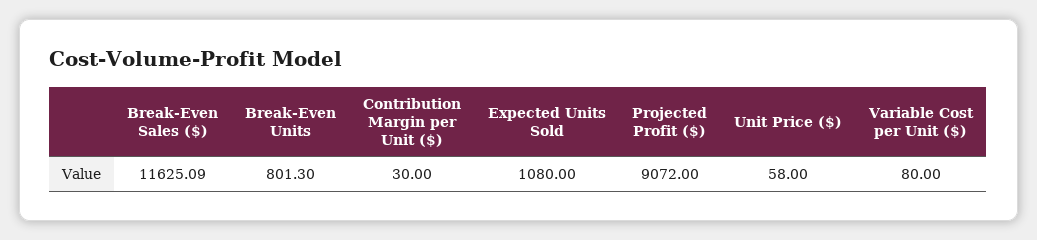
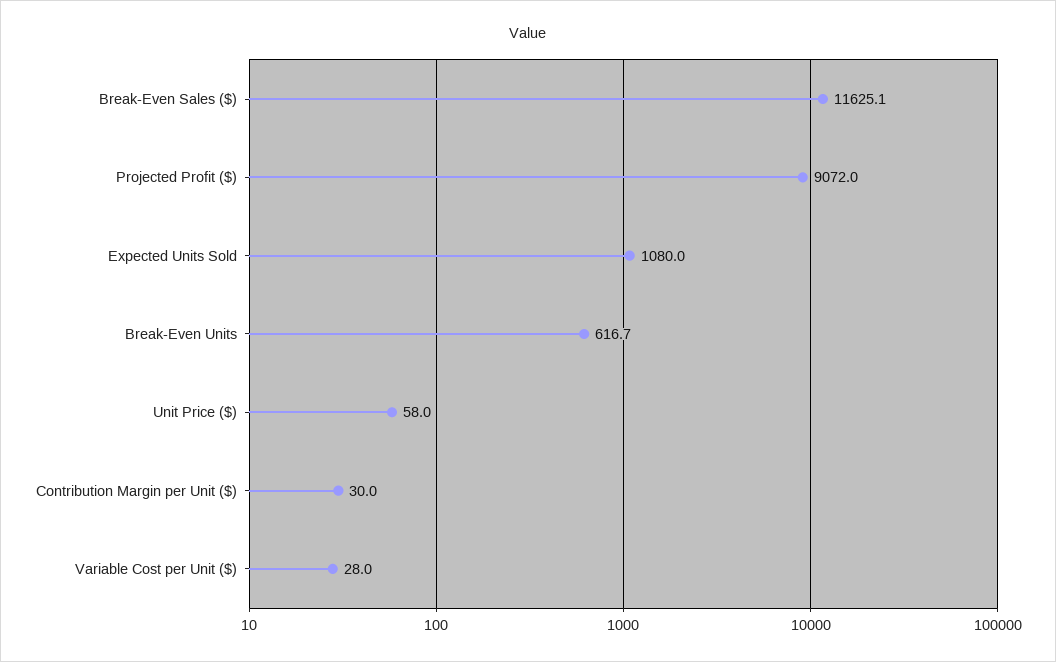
  {
    "Break-Even Sales ($)": 11625.09,
-   "Break-Even Units": 801.3,
+   "Break-Even Units": 616.7,
    "Contribution Margin per Unit ($)": 30,
    "Expected Units Sold": 1080,
    "Projected Profit ($)": 9072,
    "Unit Price ($)": 58,
-   "Variable Cost per Unit ($)": 80
+   "Variable Cost per Unit ($)": 28
  }

